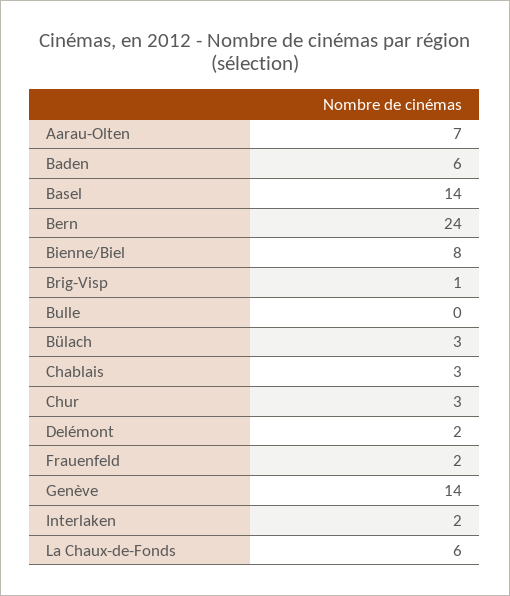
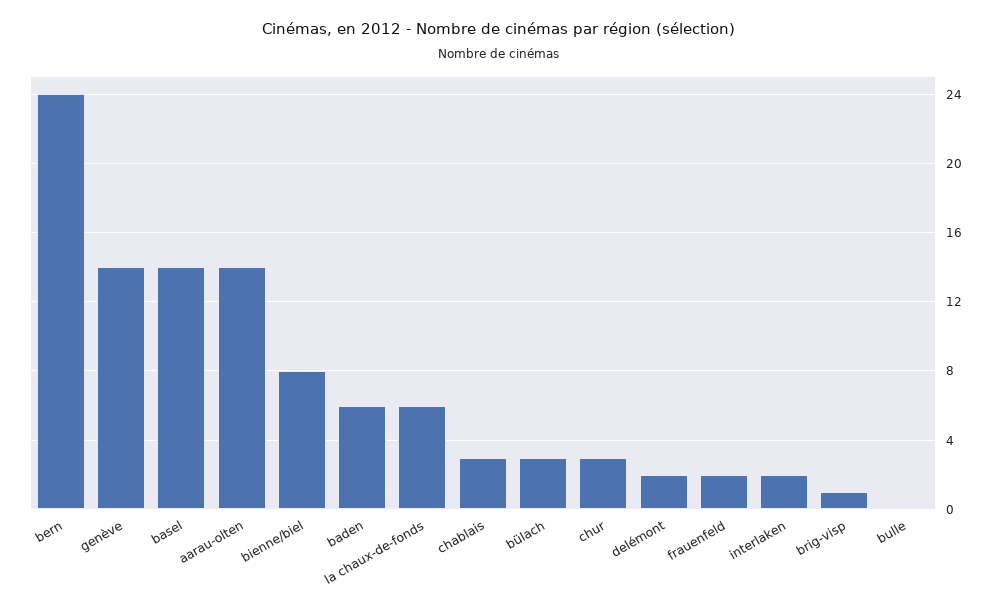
  {
-   "Aarau-Olten": 7,
+   "Aarau-Olten": 14,
    "Baden": 6,
    "Basel": 14,
    "Bern": 24,
    "Bienne/Biel": 8,
    "Brig-Visp": 1,
    "Bulle": 0,
    "Bülach": 3,
    "Chablais": 3,
    "Chur": 3,
    "Delémont": 2,
    "Frauenfeld": 2,
    "Genève": 14,
    "Interlaken": 2,
    "La Chaux-de-Fonds": 6
  }

